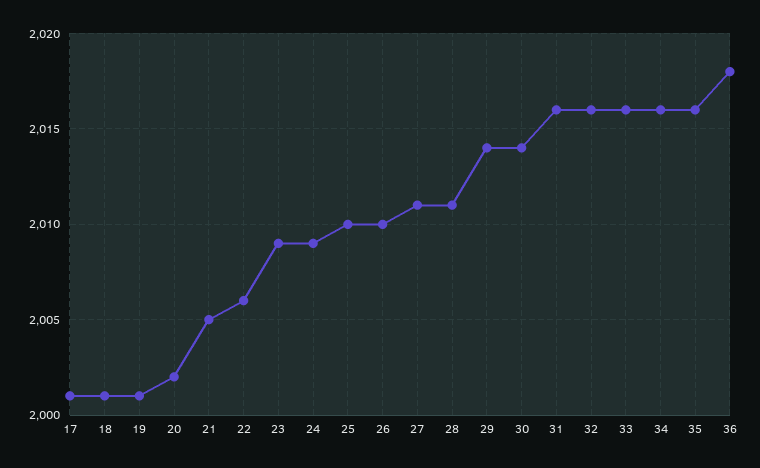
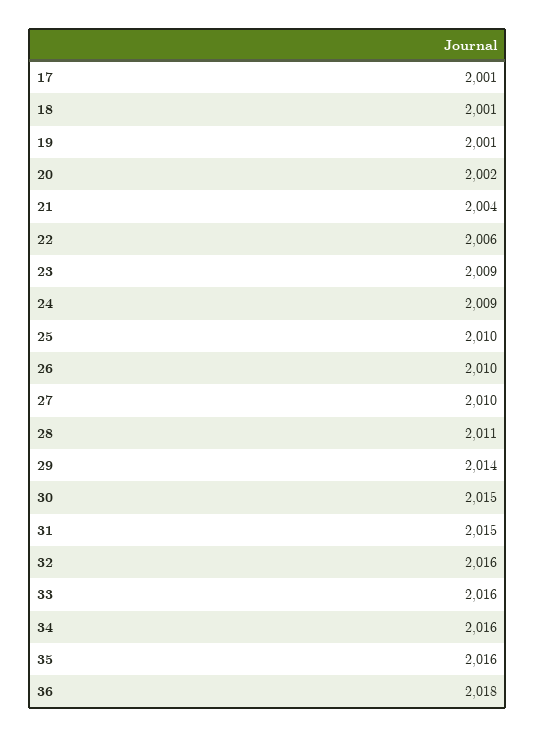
  {
    "17": 2001,
    "18": 2001,
    "19": 2001,
    "20": 2002,
-   "21": 2005,
+   "21": 2004,
    "22": 2006,
    "23": 2009,
    "24": 2009,
    "25": 2010,
    "26": 2010,
-   "27": 2011,
+   "27": 2010,
    "28": 2011,
    "29": 2014,
-   "30": 2014,
+   "30": 2015,
-   "31": 2016,
+   "31": 2015,
    "32": 2016,
    "33": 2016,
    "34": 2016,
    "35": 2016,
    "36": 2018
  }

